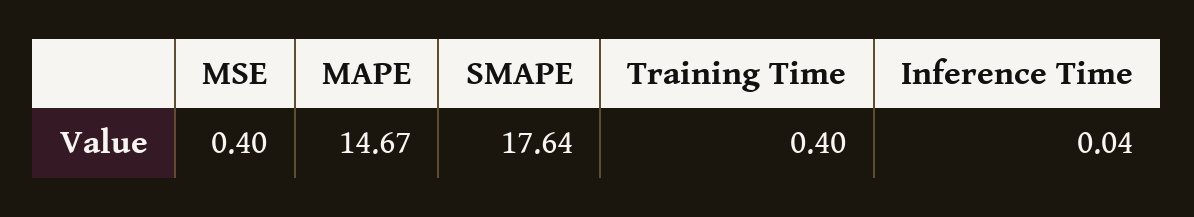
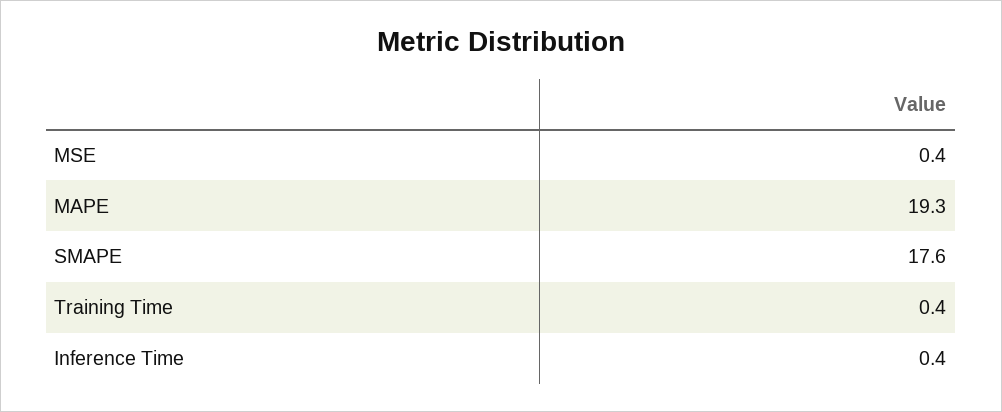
  {
    "MSE": 0.4,
-   "MAPE": 14.67,
+   "MAPE": 19.3,
    "SMAPE": 17.64,
    "Training Time": 0.4,
-   "Inference Time": 0.04
+   "Inference Time": 0.4
  }

